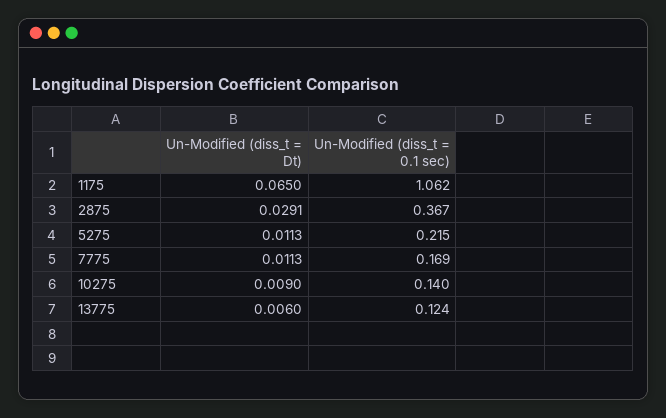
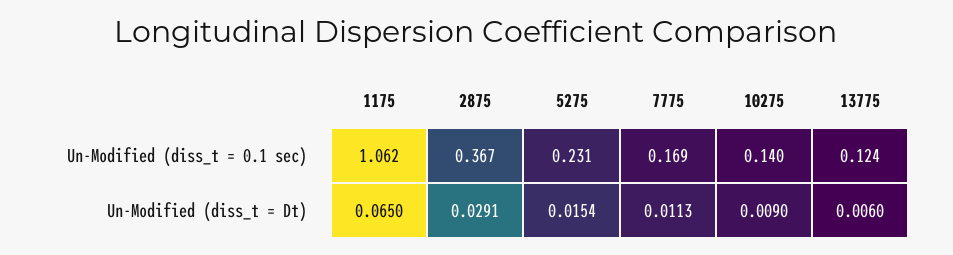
  {
    "Un-Modified (diss_t = Dt)": {
      "1175": 0.065,
      "2875": 0.0291,
-     "5275": 0.0113,
+     "5275": 0.0154,
      "7775": 0.0113,
      "10275": 0.009,
      "13775": 0.006
    },
    "Un-Modified (diss_t = 0.1 sec)": {
      "1175": 1.062,
      "2875": 0.367,
-     "5275": 0.215,
+     "5275": 0.231,
      "7775": 0.169,
      "10275": 0.14,
      "13775": 0.124
    }
  }

